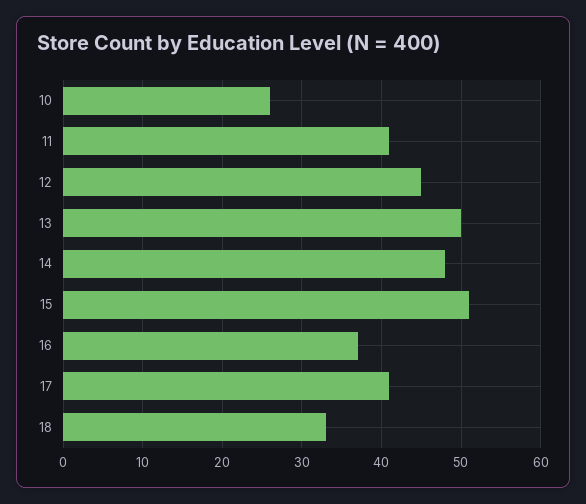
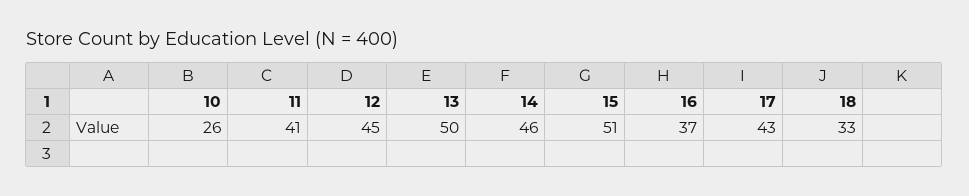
  {
    "10": 26,
    "11": 41,
    "12": 45,
    "13": 50,
-   "14": 48,
+   "14": 46,
    "15": 51,
    "16": 37,
-   "17": 41,
+   "17": 43,
    "18": 33
  }

